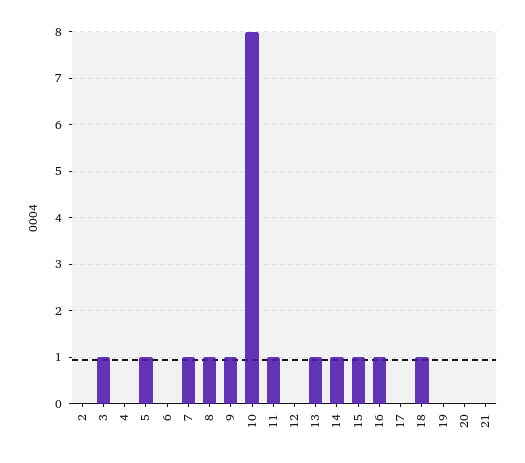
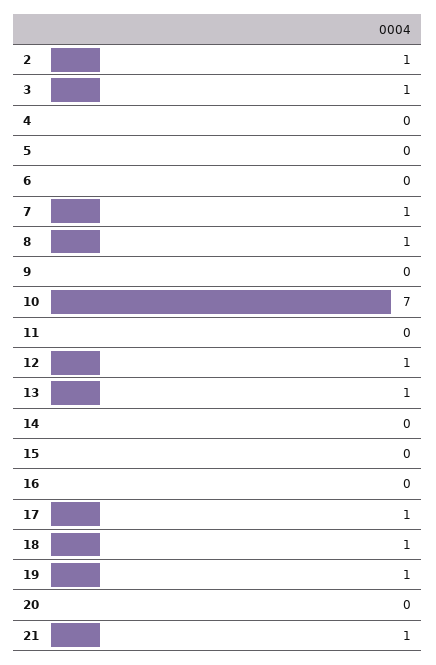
  {
-   "2": 0,
+   "2": 1,
    "3": 1,
    "4": 0,
-   "5": 1,
+   "5": 0,
    "6": 0,
    "7": 1,
    "8": 1,
-   "9": 1,
+   "9": 0,
-   "10": 8,
+   "10": 7,
-   "11": 1,
+   "11": 0,
-   "12": 0,
+   "12": 1,
    "13": 1,
-   "14": 1,
+   "14": 0,
-   "15": 1,
+   "15": 0,
-   "16": 1,
+   "16": 0,
-   "17": 0,
+   "17": 1,
    "18": 1,
-   "19": 0,
+   "19": 1,
    "20": 0,
-   "21": 0
+   "21": 1
  }

